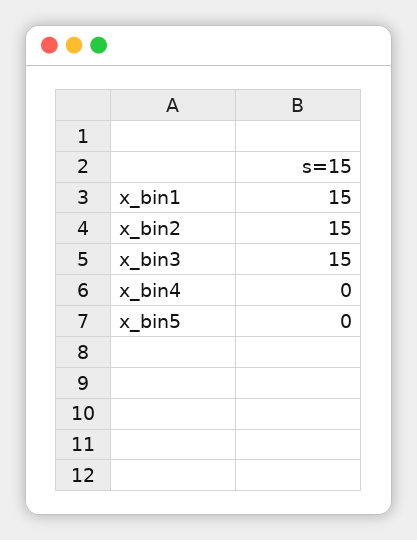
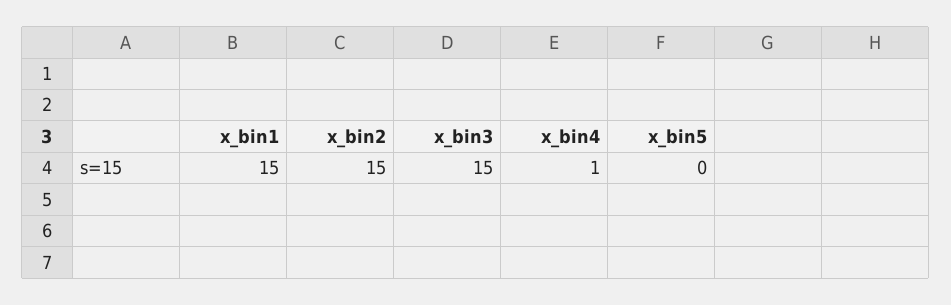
  {
    "x_bin1": 15,
    "x_bin2": 15,
    "x_bin3": 15,
-   "x_bin4": 0,
+   "x_bin4": 1,
    "x_bin5": 0
  }

